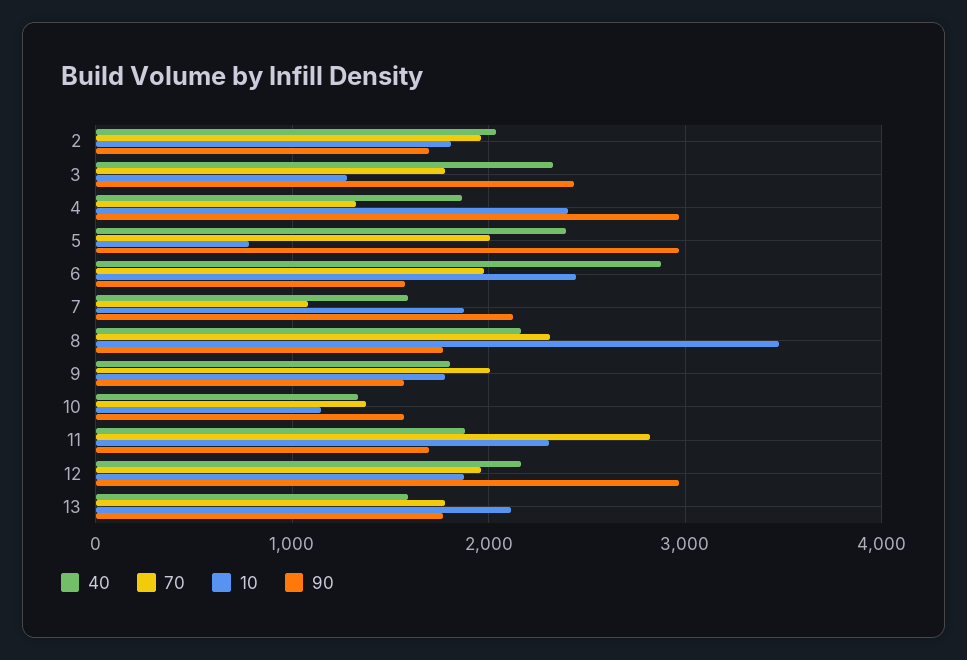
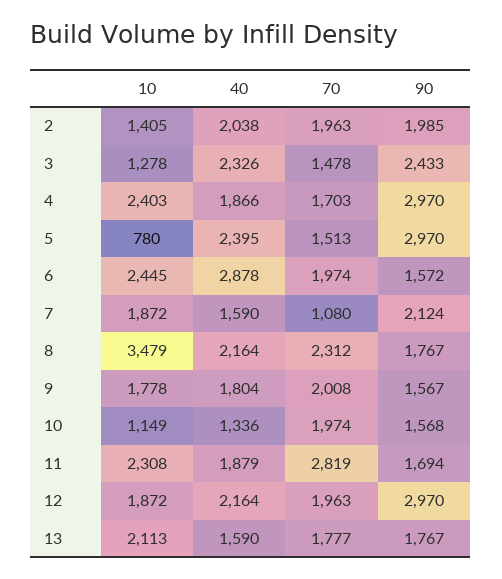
  {
    "40": {
      "2": 2038,
      "3": 2326,
      "4": 1866,
      "5": 2395,
      "6": 2878,
      "7": 1590,
      "8": 2164,
      "9": 1804,
      "10": 1336,
      "11": 1879,
      "12": 2164,
      "13": 1590
    },
    "70": {
      "2": 1963,
-     "3": 1800,
+     "3": 1478,
-     "4": 1300,
+     "4": 1703,
-     "5": 2000,
+     "5": 1513,
      "6": 1974,
      "7": 1080,
      "8": 2312,
      "9": 2008,
-     "10": 1400,
+     "10": 1974,
      "11": 2819,
      "12": 1963,
      "13": 1777
    },
    "10": {
-     "2": 1800,
+     "2": 1405,
      "3": 1278,
      "4": 2403,
      "5": 780,
      "6": 2445,
      "7": 1872,
      "8": 3479,
      "9": 1778,
      "10": 1149,
      "11": 2308,
      "12": 1872,
      "13": 2113
    },
    "90": {
-     "2": 1700,
+     "2": 1985,
      "3": 2433,
      "4": 2970,
      "5": 2970,
      "6": 1572,
      "7": 2124,
      "8": 1767,
      "9": 1567,
      "10": 1568,
      "11": 1694,
      "12": 2970,
      "13": 1767
    }
  }

